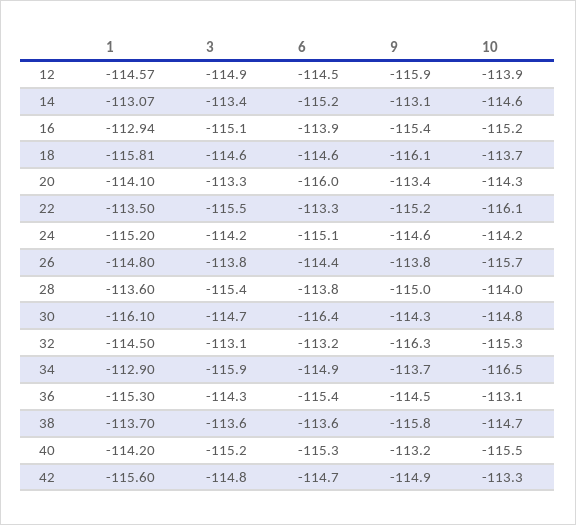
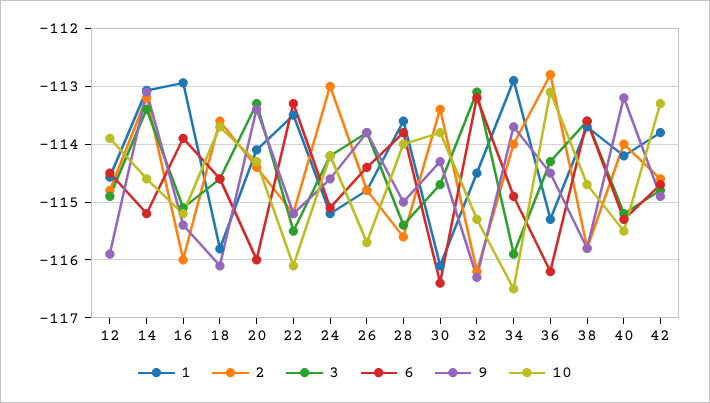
  {
    "1": {
      "12": -114.57,
      "14": -113.07,
      "16": -112.94,
      "18": -115.81,
      "20": -114.1,
      "22": -113.5,
      "24": -115.2,
      "26": -114.8,
      "28": -113.6,
      "30": -116.1,
      "32": -114.5,
      "34": -112.9,
      "36": -115.3,
      "38": -113.7,
      "40": -114.2,
-     "42": -115.6
+     "42": -113.8
    },
    "3": {
      "12": -114.9,
      "14": -113.4,
      "16": -115.1,
      "18": -114.6,
      "20": -113.3,
      "22": -115.5,
      "24": -114.2,
      "26": -113.8,
      "28": -115.4,
      "30": -114.7,
      "32": -113.1,
      "34": -115.9,
      "36": -114.3,
      "38": -113.6,
      "40": -115.2,
      "42": -114.8
    },
    "6": {
      "12": -114.5,
      "14": -115.2,
      "16": -113.9,
      "18": -114.6,
      "20": -116,
      "22": -113.3,
      "24": -115.1,
      "26": -114.4,
      "28": -113.8,
      "30": -116.4,
      "32": -113.2,
      "34": -114.9,
-     "36": -115.4,
+     "36": -116.2,
      "38": -113.6,
      "40": -115.3,
      "42": -114.7
    },
    "9": {
      "12": -115.9,
      "14": -113.1,
      "16": -115.4,
      "18": -116.1,
      "20": -113.4,
      "22": -115.2,
      "24": -114.6,
      "26": -113.8,
      "28": -115,
      "30": -114.3,
      "32": -116.3,
      "34": -113.7,
      "36": -114.5,
      "38": -115.8,
      "40": -113.2,
      "42": -114.9
    },
    "10": {
      "12": -113.9,
      "14": -114.6,
      "16": -115.2,
      "18": -113.7,
      "20": -114.3,
      "22": -116.1,
      "24": -114.2,
      "26": -115.7,
      "28": -114,
-     "30": -114.8,
+     "30": -113.8,
      "32": -115.3,
      "34": -116.5,
      "36": -113.1,
      "38": -114.7,
      "40": -115.5,
      "42": -113.3
-   }
+   },
+   "2": {
+     "12": -114.8,
+     "14": -113.2,
+     "16": -116,
+     "18": -113.6,
+     "20": -114.4,
+     "22": -115.2,
+     "24": -113,
+     "26": -114.8,
+     "28": -115.6,
+     "30": -113.4,
+     "32": -116.2,
+     "34": -114,
+     "36": -112.8,
+     "38": -115.8,
+     "40": -114,
+     "42": -114.6
+   }
  }

